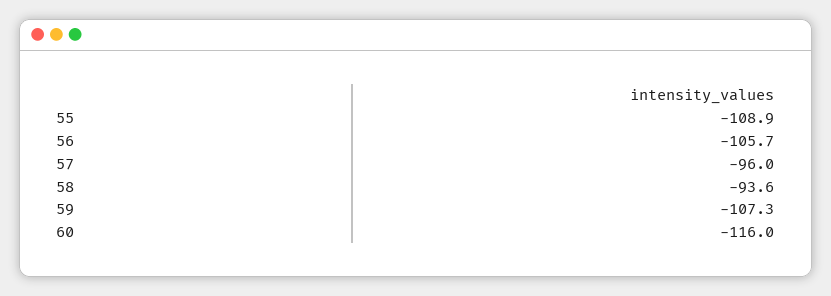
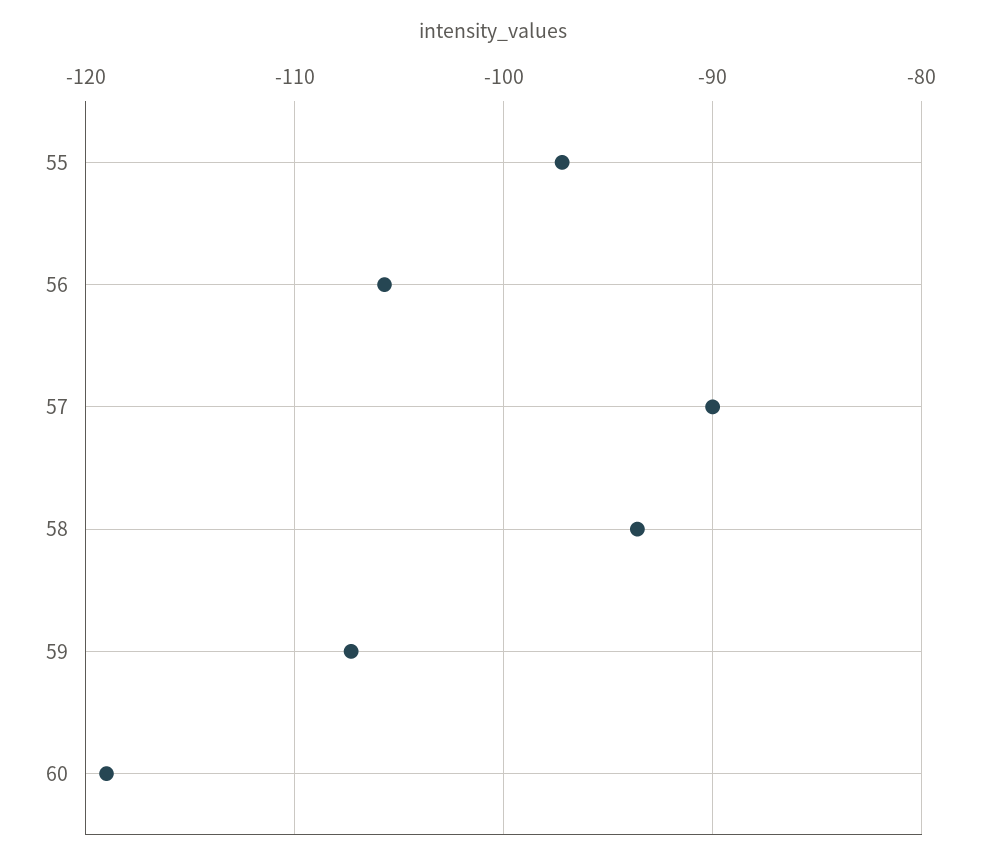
  {
-   "55": -108.9,
+   "55": -97,
    "56": -105.7,
-   "57": -96,
+   "57": -90,
    "58": -93.6,
    "59": -107.3,
-   "60": -116
+   "60": -119
  }

